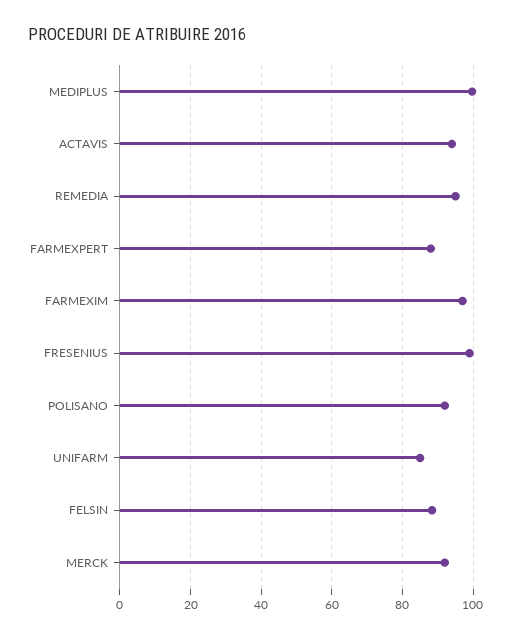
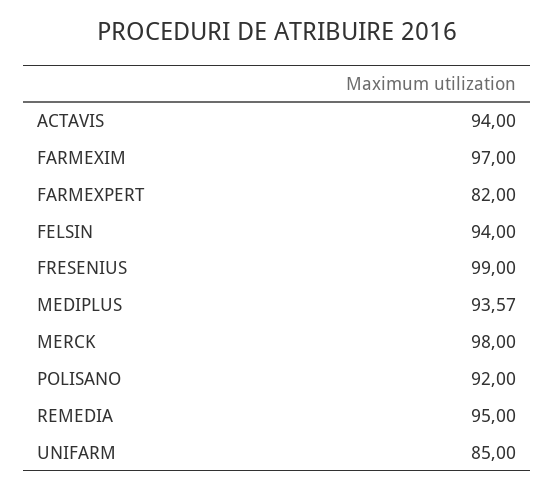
  {
-   "MEDIPLUS": 100,
+   "MEDIPLUS": 93.57,
    "ACTAVIS": 94,
    "REMEDIA": 95,
-   "FARMEXPERT": 88,
+   "FARMEXPERT": 82,
    "FARMEXIM": 97,
    "FRESENIUS": 99,
    "POLISANO": 92,
    "UNIFARM": 85,
-   "FELSIN": 88,
+   "FELSIN": 94,
-   "MERCK": 92
+   "MERCK": 98
  }

